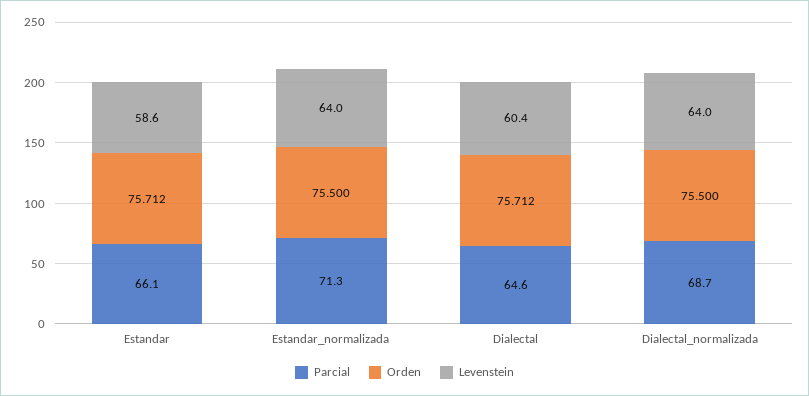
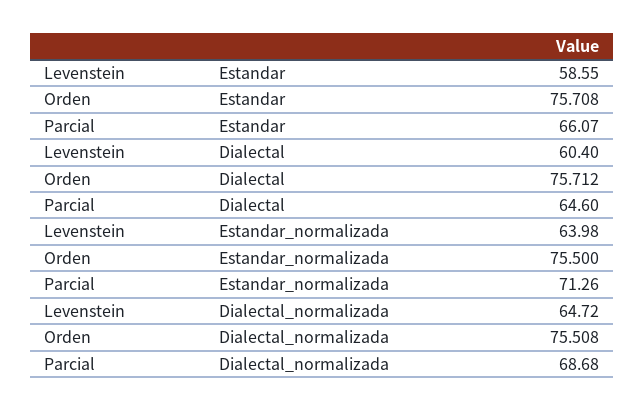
  {
    "Parcial": {
      "Estandar": 66.07,
      "Estandar_normalizada": 71.26,
      "Dialectal": 64.6,
      "Dialectal_normalizada": 68.68
    },
    "Orden": {
-     "Estandar": 75.712,
+     "Estandar": 75.708,
      "Estandar_normalizada": 75.5,
      "Dialectal": 75.712,
-     "Dialectal_normalizada": 75.5
+     "Dialectal_normalizada": 75.508
    },
    "Levenstein": {
      "Estandar": 58.55,
      "Estandar_normalizada": 63.98,
      "Dialectal": 60.4,
-     "Dialectal_normalizada": 64
+     "Dialectal_normalizada": 64.72
    }
  }

